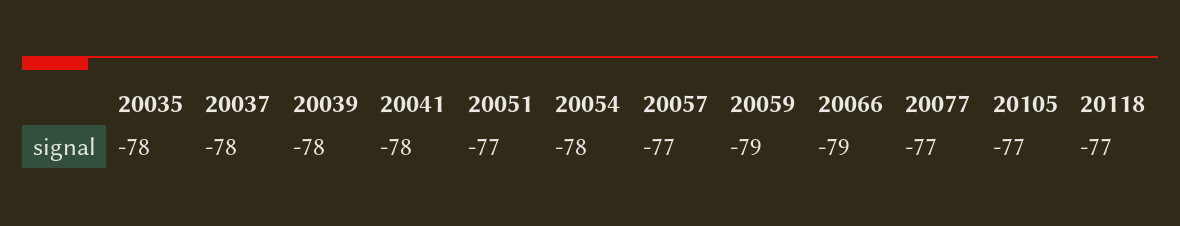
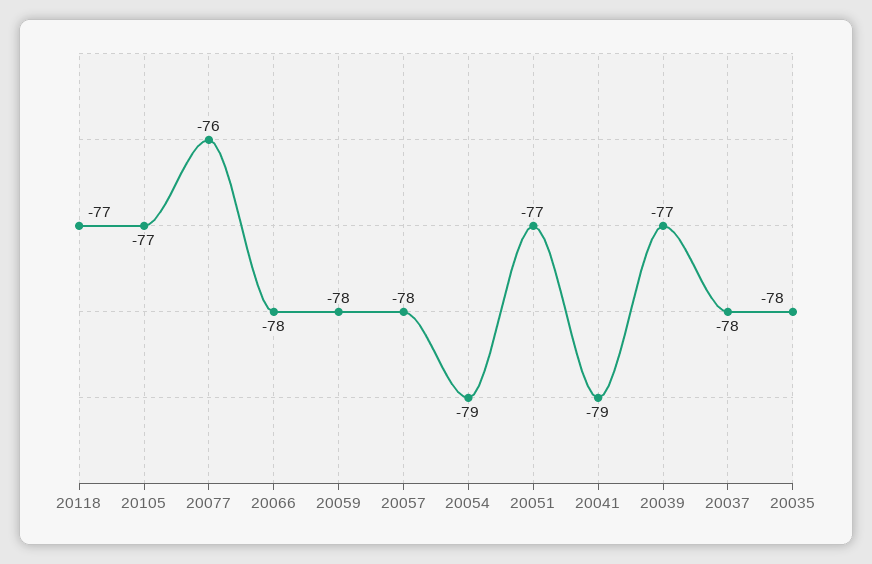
  {
    "20035": -78,
    "20037": -78,
-   "20039": -78,
+   "20039": -77,
-   "20041": -78,
+   "20041": -79,
    "20051": -77,
-   "20054": -78,
+   "20054": -79,
-   "20057": -77,
+   "20057": -78,
-   "20059": -79,
+   "20059": -78,
-   "20066": -79,
+   "20066": -78,
-   "20077": -77,
+   "20077": -76,
    "20105": -77,
    "20118": -77
  }

